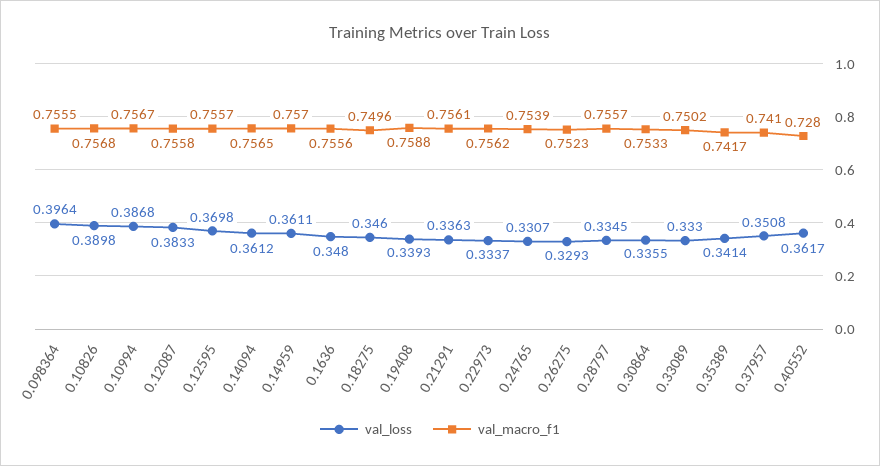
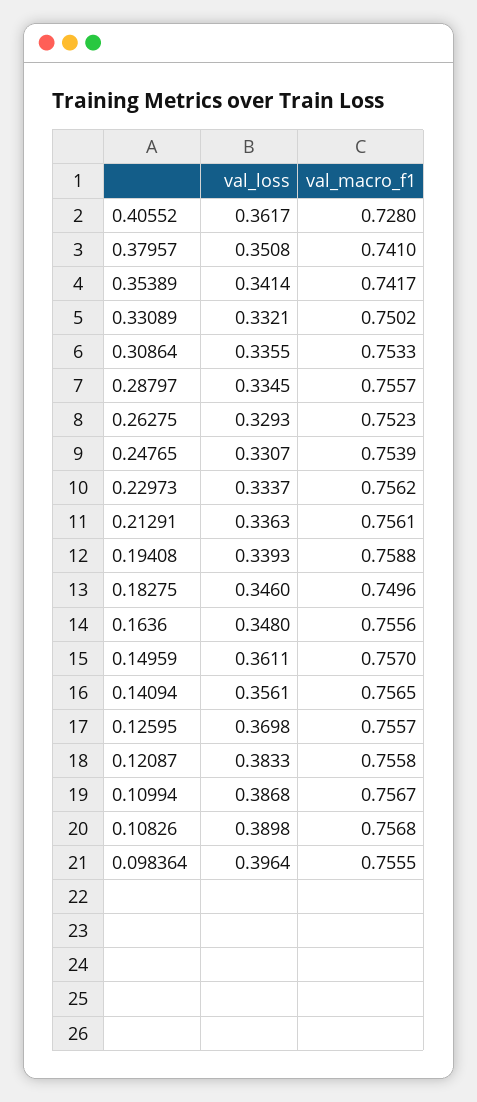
  {
    "val_loss": {
      "0.098364": 0.3964,
      "0.10826": 0.3898,
      "0.10994": 0.3868,
      "0.12087": 0.3833,
      "0.12595": 0.3698,
-     "0.14094": 0.3612,
+     "0.14094": 0.3561,
      "0.14959": 0.3611,
      "0.1636": 0.348,
      "0.18275": 0.346,
      "0.19408": 0.3393,
      "0.21291": 0.3363,
      "0.22973": 0.3337,
      "0.24765": 0.3307,
      "0.26275": 0.3293,
      "0.28797": 0.3345,
      "0.30864": 0.3355,
-     "0.33089": 0.333,
+     "0.33089": 0.3321,
      "0.35389": 0.3414,
      "0.37957": 0.3508,
      "0.40552": 0.3617
    },
    "val_macro_f1": {
      "0.098364": 0.7555,
      "0.10826": 0.7568,
      "0.10994": 0.7567,
      "0.12087": 0.7558,
      "0.12595": 0.7557,
      "0.14094": 0.7565,
      "0.14959": 0.757,
      "0.1636": 0.7556,
      "0.18275": 0.7496,
      "0.19408": 0.7588,
      "0.21291": 0.7561,
      "0.22973": 0.7562,
      "0.24765": 0.7539,
      "0.26275": 0.7523,
      "0.28797": 0.7557,
      "0.30864": 0.7533,
      "0.33089": 0.7502,
      "0.35389": 0.7417,
      "0.37957": 0.741,
      "0.40552": 0.728
    }
  }

